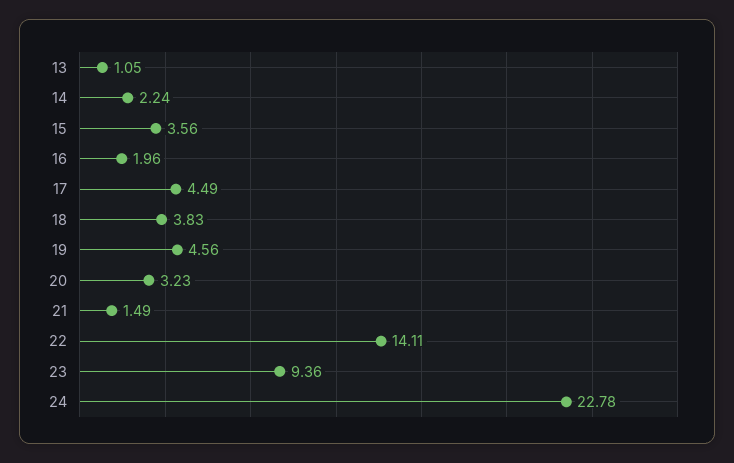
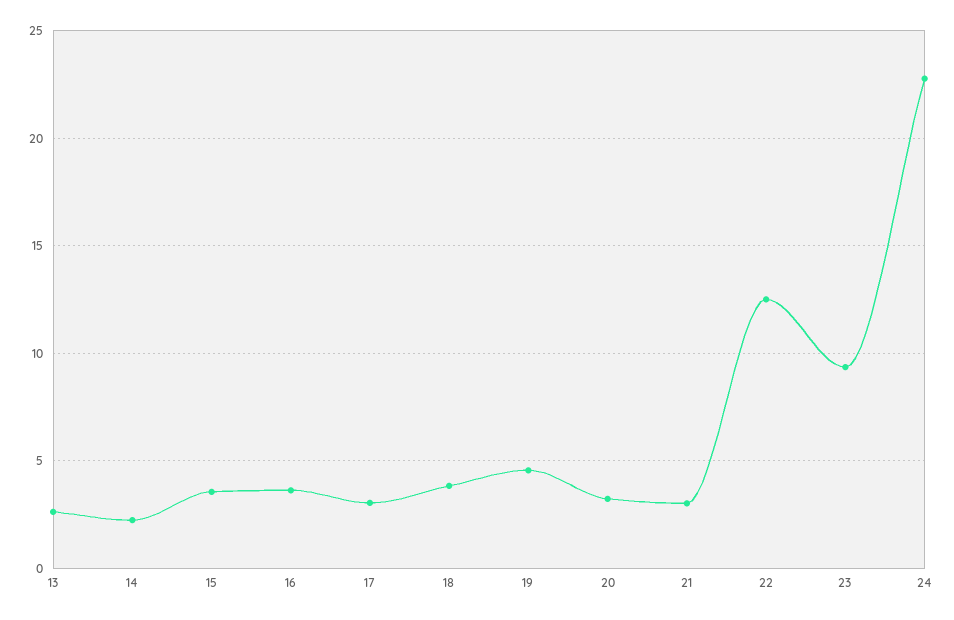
  {
-   "13": 1.05,
+   "13": 2.5,
    "14": 2.24,
    "15": 3.56,
-   "16": 1.96,
+   "16": 3.5,
-   "17": 4.49,
+   "17": 3,
    "18": 3.83,
    "19": 4.56,
    "20": 3.23,
-   "21": 1.49,
+   "21": 3,
-   "22": 14.11,
+   "22": 12.5,
    "23": 9.36,
    "24": 22.78
  }

